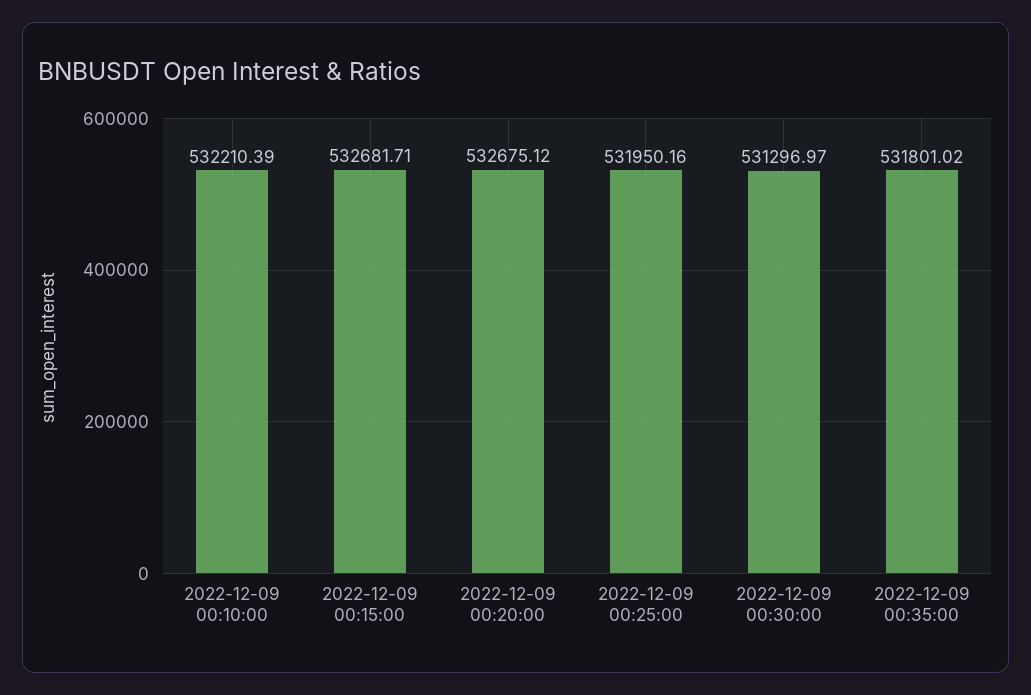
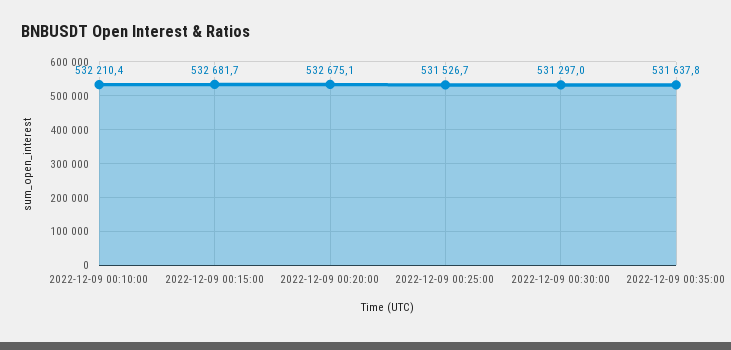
  {
    "2022-12-09 00:10:00": 532210.39,
    "2022-12-09 00:15:00": 532681.71,
    "2022-12-09 00:20:00": 532675.12,
-   "2022-12-09 00:25:00": 531950.16,
+   "2022-12-09 00:25:00": 531526.7,
    "2022-12-09 00:30:00": 531296.97,
-   "2022-12-09 00:35:00": 531801.02
+   "2022-12-09 00:35:00": 531637.8
  }

